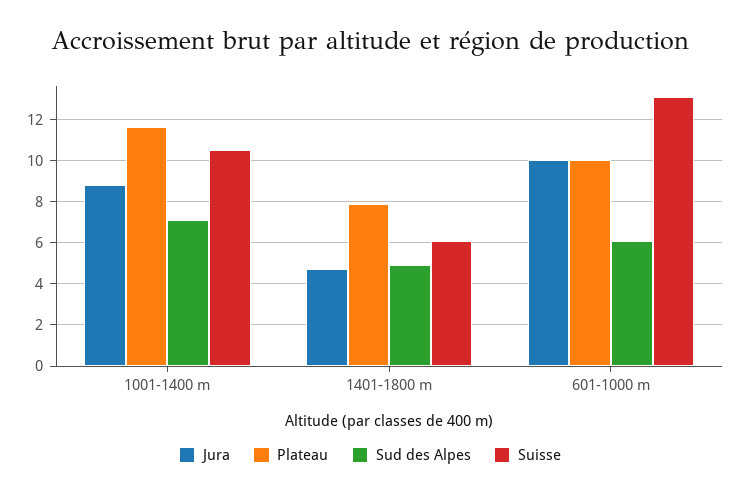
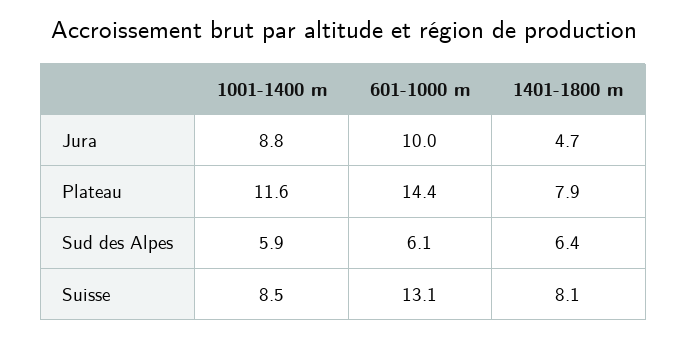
  {
    "Jura": {
      "1001-1400 m": 8.8,
      "1401-1800 m": 4.7,
      "601-1000 m": 10
    },
    "Plateau": {
      "1001-1400 m": 11.6,
      "1401-1800 m": 7.9,
-     "601-1000 m": 10
+     "601-1000 m": 14.4
    },
    "Sud des Alpes": {
-     "1001-1400 m": 7,
+     "1001-1400 m": 5.9,
-     "1401-1800 m": 5,
+     "1401-1800 m": 6.4,
      "601-1000 m": 6.1
    },
    "Suisse": {
-     "1001-1400 m": 10.5,
+     "1001-1400 m": 8.5,
-     "1401-1800 m": 6,
+     "1401-1800 m": 8.1,
      "601-1000 m": 13.1
    }
  }

